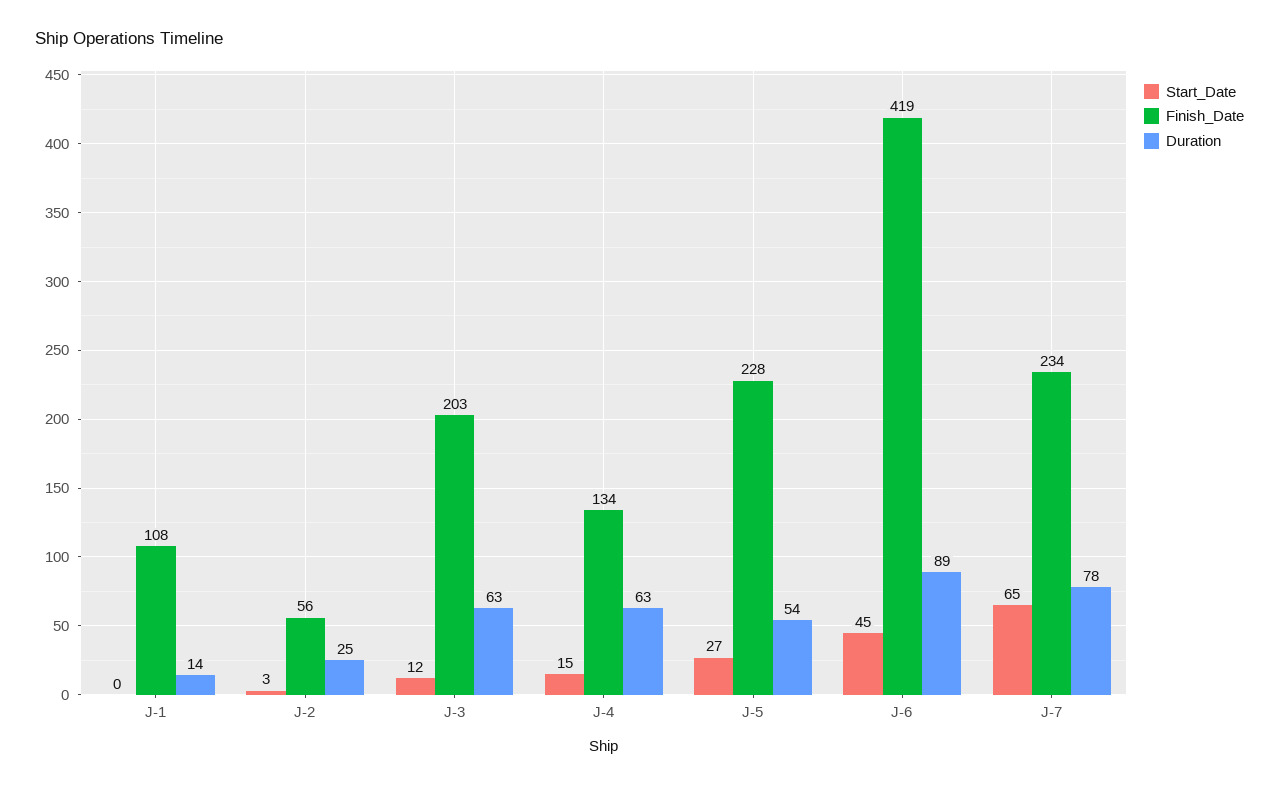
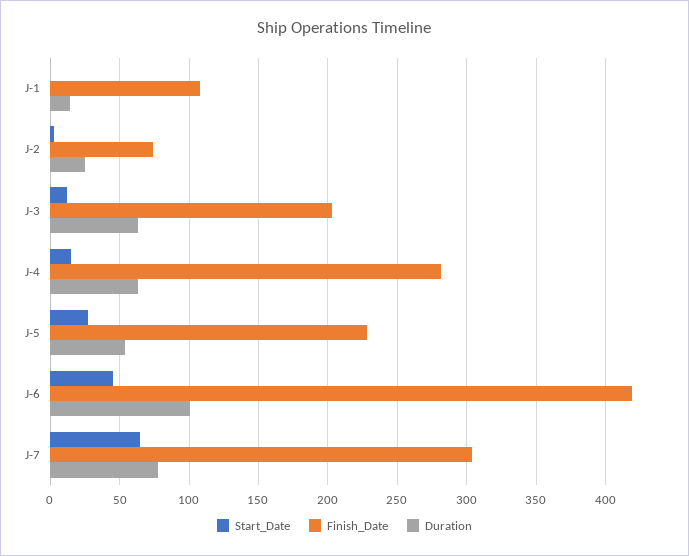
  {
    "Start_Date": {
      "J-1": 0,
      "J-2": 3,
      "J-3": 12,
      "J-4": 15,
      "J-5": 27,
      "J-6": 45,
      "J-7": 65
    },
    "Finish_Date": {
      "J-1": 108,
-     "J-2": 56,
+     "J-2": 75,
      "J-3": 203,
-     "J-4": 134,
+     "J-4": 280,
      "J-5": 228,
      "J-6": 419,
-     "J-7": 234
+     "J-7": 305
    },
    "Duration": {
      "J-1": 14,
      "J-2": 25,
      "J-3": 63,
      "J-4": 63,
      "J-5": 54,
-     "J-6": 89,
+     "J-6": 100,
      "J-7": 78
    }
  }

